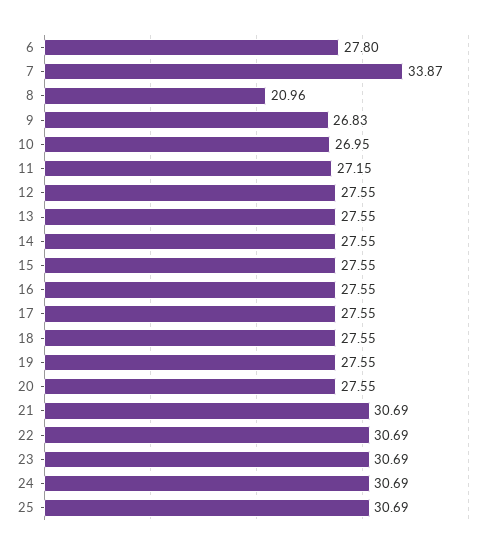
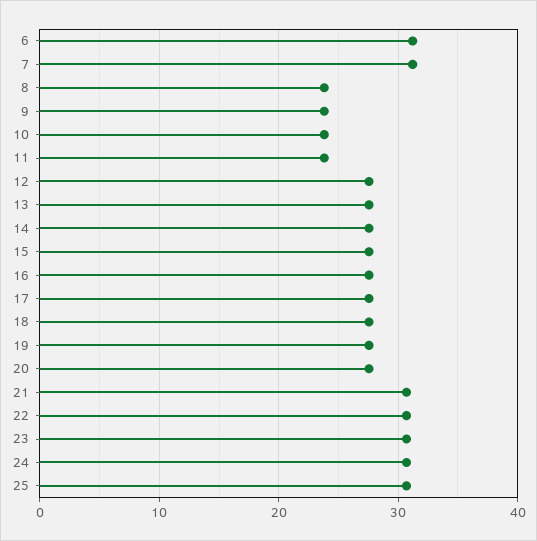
  {
-   "6": 27.8,
+   "6": 31,
-   "7": 33.87,
+   "7": 31,
-   "8": 20.96,
+   "8": 24,
-   "9": 26.83,
+   "9": 24,
-   "10": 26.95,
+   "10": 24,
-   "11": 27.15,
+   "11": 24,
    "12": 27.55,
    "13": 27.55,
    "14": 27.55,
    "15": 27.55,
    "16": 27.55,
    "17": 27.55,
    "18": 27.55,
    "19": 27.55,
    "20": 27.55,
    "21": 30.69,
    "22": 30.69,
    "23": 30.69,
    "24": 30.69,
    "25": 30.69
  }

